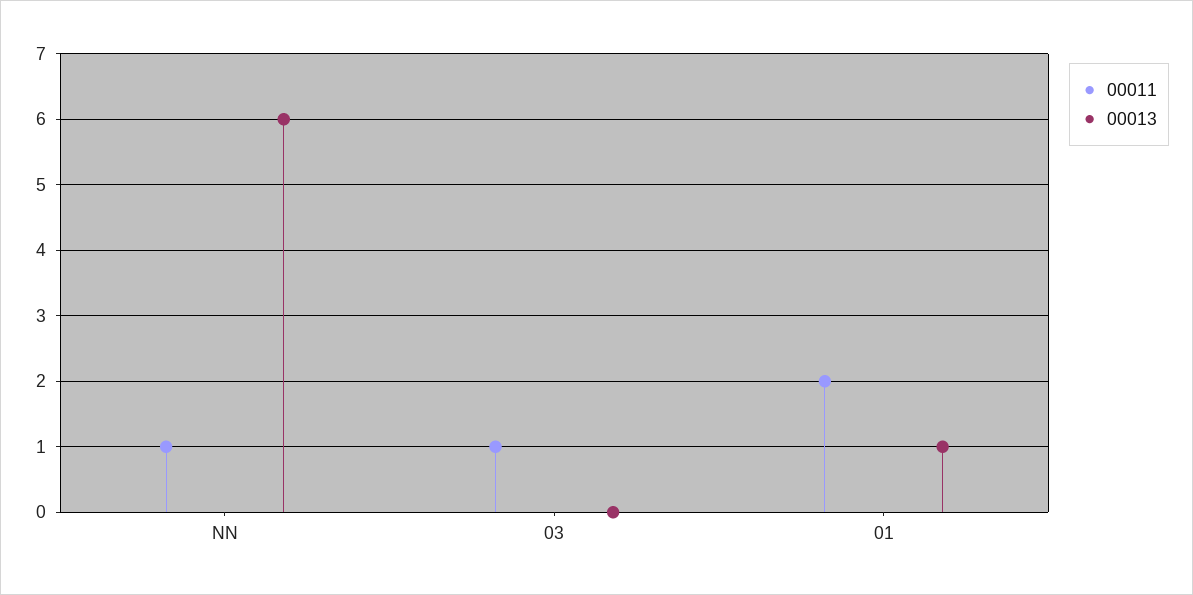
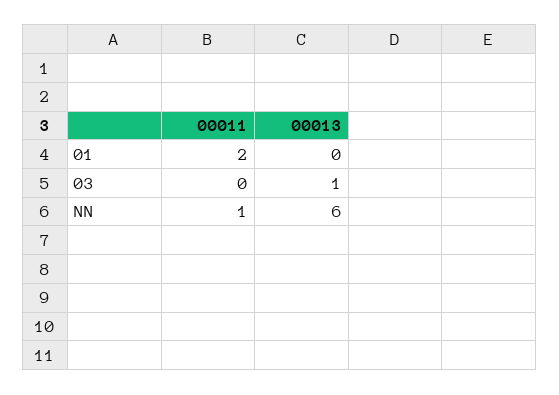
  {
    "00011": {
      "NN": 1,
-     "03": 1,
+     "03": 0,
      "01": 2
    },
    "00013": {
      "NN": 6,
-     "03": 0,
+     "03": 1,
-     "01": 1
+     "01": 0
    }
  }

